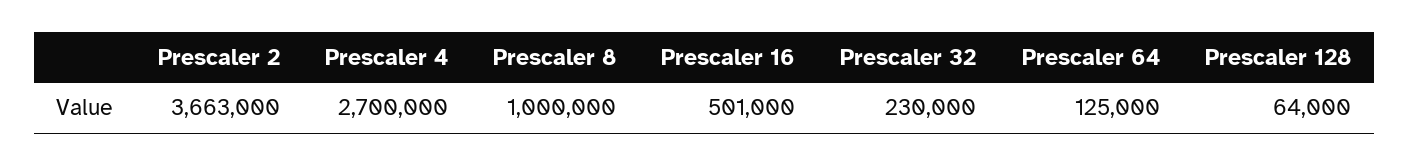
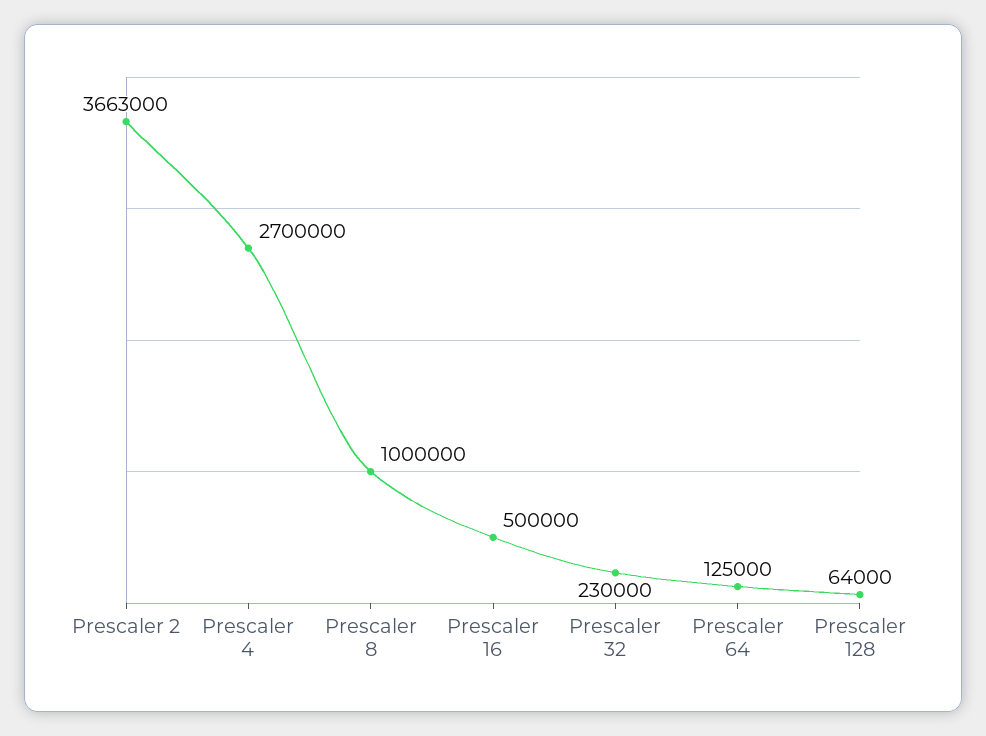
  {
    "Prescaler 2": 3663000,
    "Prescaler 4": 2700000,
    "Prescaler 8": 1000000,
-   "Prescaler 16": 501000,
+   "Prescaler 16": 500000,
    "Prescaler 32": 230000,
    "Prescaler 64": 125000,
    "Prescaler 128": 64000
  }

